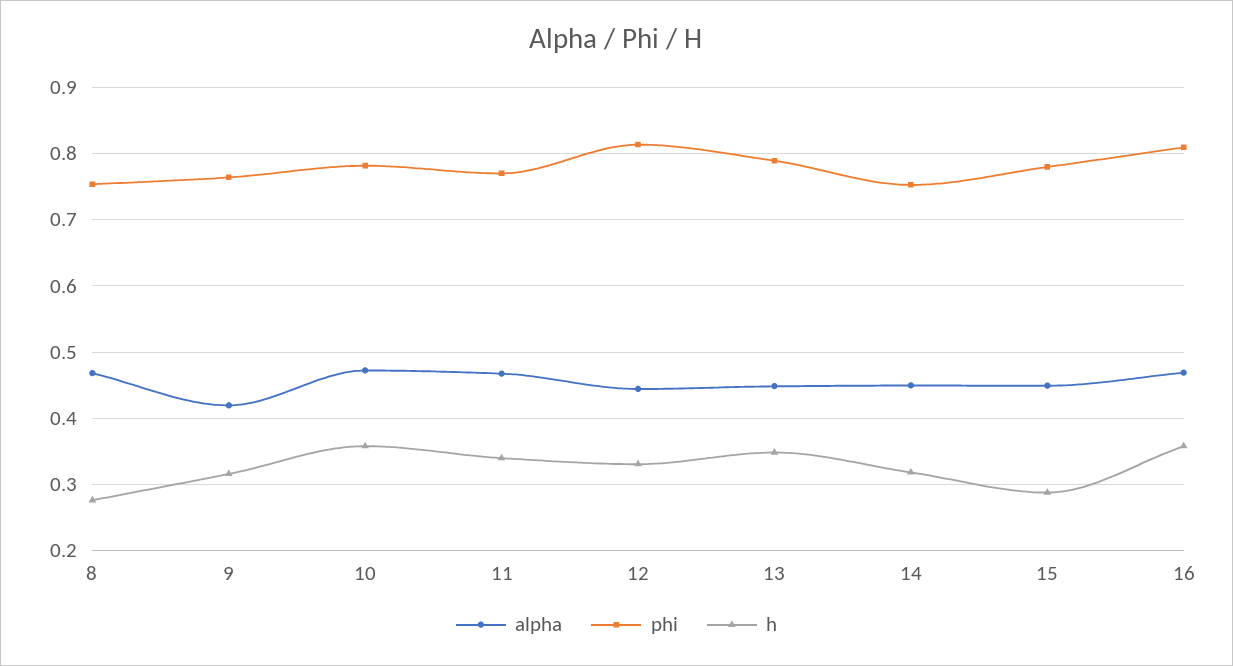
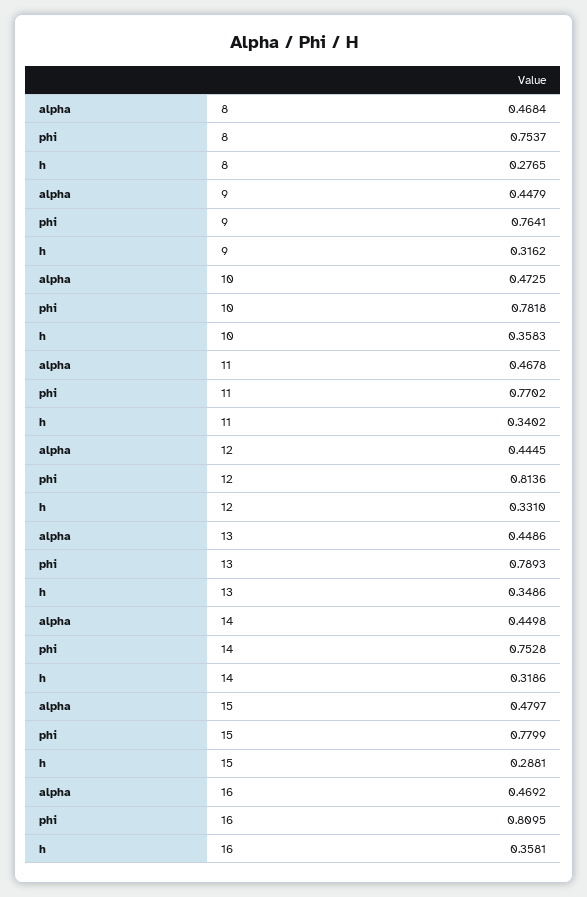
  {
    "alpha": {
      "8": 0.4684,
-     "9": 0.42,
+     "9": 0.4479,
      "10": 0.4725,
      "11": 0.4678,
      "12": 0.4445,
      "13": 0.4486,
      "14": 0.4498,
-     "15": 0.45,
+     "15": 0.4797,
      "16": 0.4692
    },
    "phi": {
      "8": 0.7537,
      "9": 0.7641,
      "10": 0.7818,
      "11": 0.7702,
      "12": 0.8136,
      "13": 0.7893,
      "14": 0.7528,
      "15": 0.7799,
      "16": 0.8095
    },
    "h": {
      "8": 0.2765,
      "9": 0.3162,
      "10": 0.3583,
      "11": 0.3402,
      "12": 0.331,
      "13": 0.3486,
      "14": 0.3186,
      "15": 0.2881,
      "16": 0.3581
    }
  }

